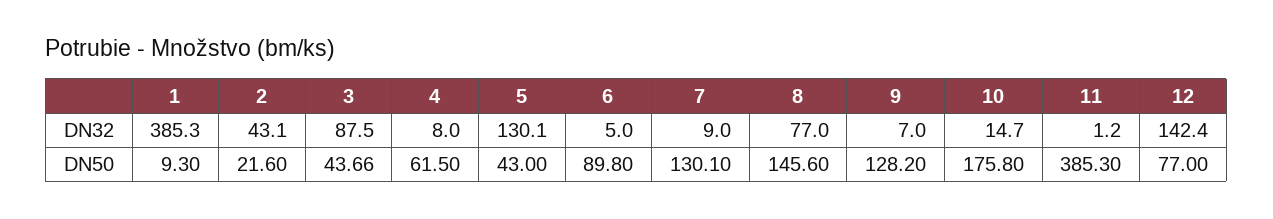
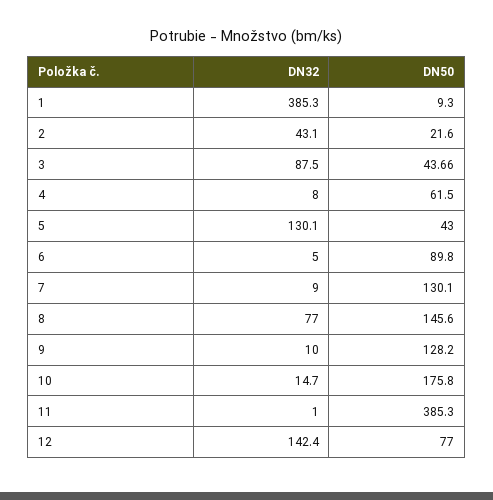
  {
    "1": {
      "DN32": 385.3,
      "DN50": 9.3
    },
    "2": {
      "DN32": 43.1,
      "DN50": 21.6
    },
    "3": {
      "DN32": 87.5,
      "DN50": 43.66
    },
    "4": {
      "DN32": 8,
      "DN50": 61.5
    },
    "5": {
      "DN32": 130.1,
      "DN50": 43
    },
    "6": {
      "DN32": 5,
      "DN50": 89.8
    },
    "7": {
      "DN32": 9,
      "DN50": 130.1
    },
    "8": {
      "DN32": 77,
      "DN50": 145.6
    },
    "9": {
-     "DN32": 7,
+     "DN32": 10,
      "DN50": 128.2
    },
    "10": {
      "DN32": 14.7,
      "DN50": 175.8
    },
    "11": {
-     "DN32": 1.2,
+     "DN32": 1,
      "DN50": 385.3
    },
    "12": {
      "DN32": 142.4,
      "DN50": 77
    }
  }

